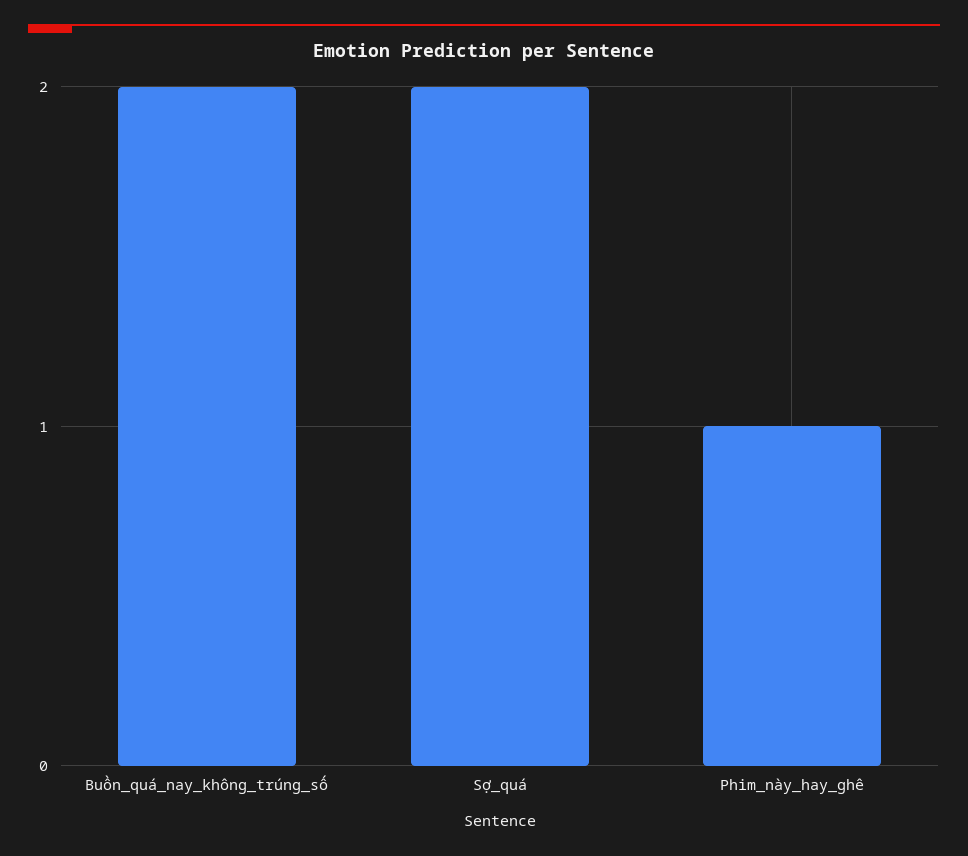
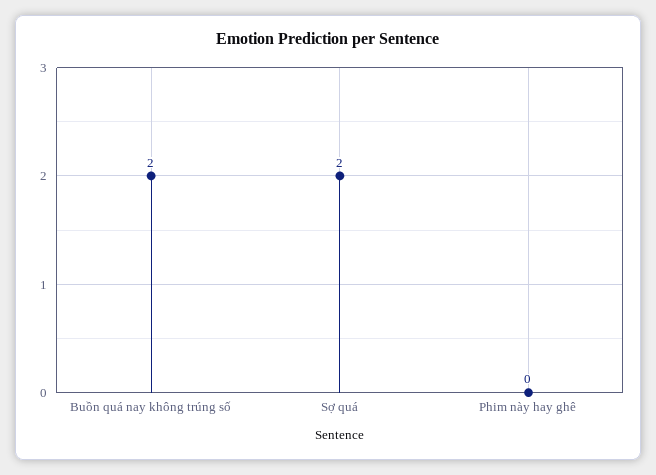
  {
    "Buồn_quá_nay_không_trúng_số": 2,
    "Sợ_quá": 2,
-   "Phim_này_hay_ghê": 1
+   "Phim_này_hay_ghê": 0
  }

